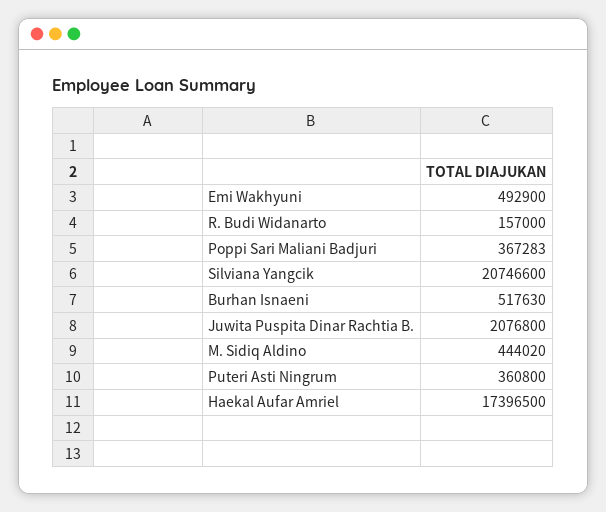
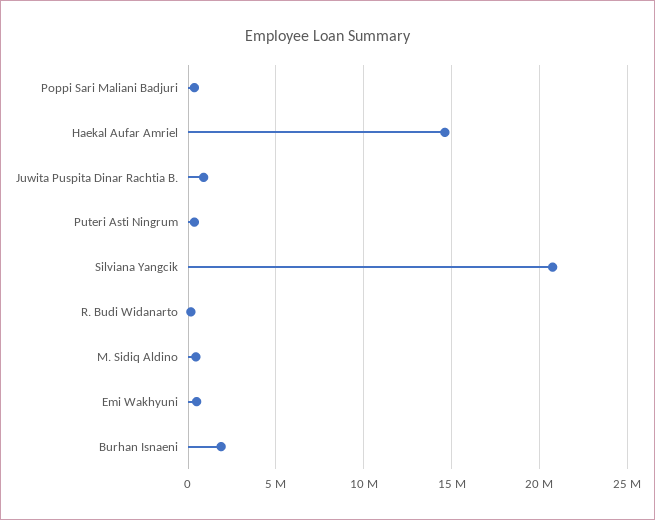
  {
    "Emi Wakhyuni": 492900,
    "R. Budi Widanarto": 157000,
    "Poppi Sari Maliani Badjuri": 367283,
    "Silviana Yangcik": 20746600,
-   "Burhan Isnaeni": 517630,
+   "Burhan Isnaeni": 2000000,
-   "Juwita Puspita Dinar Rachtia B.": 2076800,
+   "Juwita Puspita Dinar Rachtia B.": 1000000,
    "M. Sidiq Aldino": 444020,
    "Puteri Asti Ningrum": 360800,
-   "Haekal Aufar Amriel": 17396500
+   "Haekal Aufar Amriel": 14500000
  }

